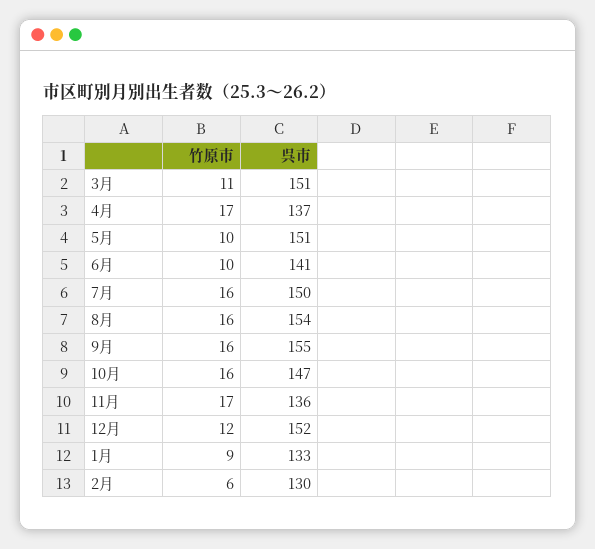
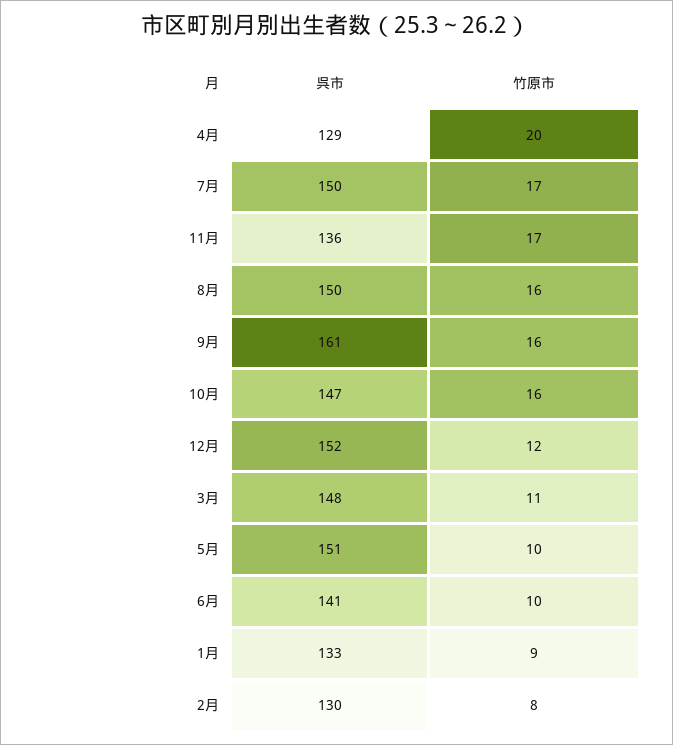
  {
    "竹原市": {
      "3月": 11,
-     "4月": 17,
+     "4月": 20,
      "5月": 10,
      "6月": 10,
-     "7月": 16,
+     "7月": 17,
      "8月": 16,
      "9月": 16,
      "10月": 16,
      "11月": 17,
      "12月": 12,
      "1月": 9,
-     "2月": 6
+     "2月": 8
    },
    "呉市": {
-     "3月": 151,
+     "3月": 148,
-     "4月": 137,
+     "4月": 129,
      "5月": 151,
      "6月": 141,
      "7月": 150,
-     "8月": 154,
+     "8月": 150,
-     "9月": 155,
+     "9月": 161,
      "10月": 147,
      "11月": 136,
      "12月": 152,
      "1月": 133,
      "2月": 130
    }
  }

